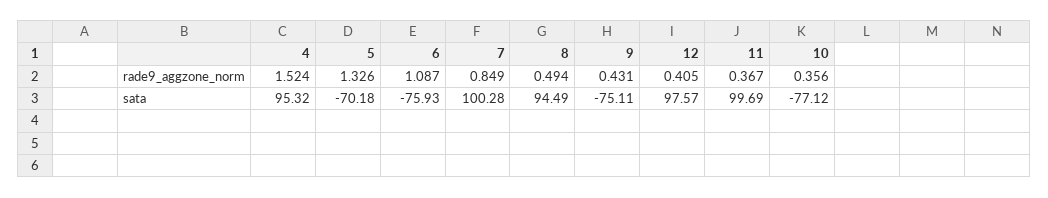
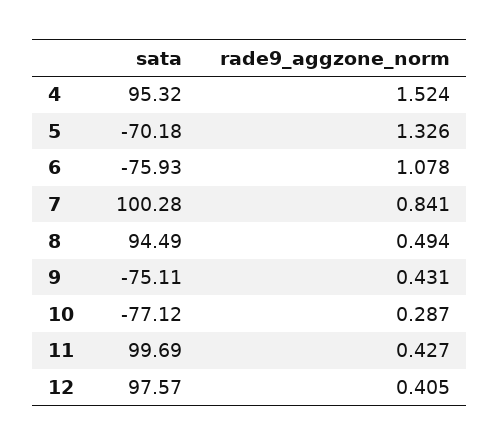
  {
    "4": {
      "rade9_aggzone_norm": 1.524,
      "sata": 95.32
    },
    "5": {
      "rade9_aggzone_norm": 1.326,
      "sata": -70.18
    },
    "6": {
-     "rade9_aggzone_norm": 1.087,
+     "rade9_aggzone_norm": 1.078,
      "sata": -75.93
    },
    "7": {
-     "rade9_aggzone_norm": 0.849,
+     "rade9_aggzone_norm": 0.841,
      "sata": 100.28
    },
    "8": {
      "rade9_aggzone_norm": 0.494,
      "sata": 94.49
    },
    "9": {
      "rade9_aggzone_norm": 0.431,
      "sata": -75.11
    },
    "12": {
      "rade9_aggzone_norm": 0.405,
      "sata": 97.57
    },
    "11": {
-     "rade9_aggzone_norm": 0.367,
+     "rade9_aggzone_norm": 0.427,
      "sata": 99.69
    },
    "10": {
-     "rade9_aggzone_norm": 0.356,
+     "rade9_aggzone_norm": 0.287,
      "sata": -77.12
    }
  }

